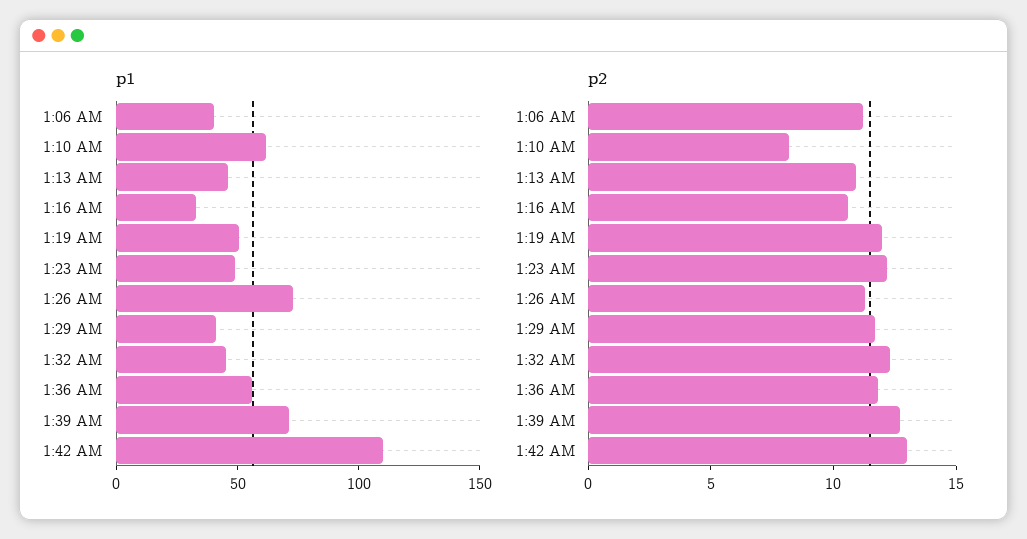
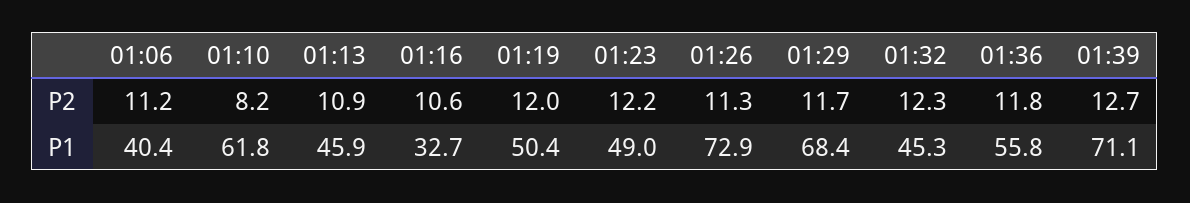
  {
    "p1": {
      "1:06 AM": 40.4,
      "1:10 AM": 61.8,
      "1:13 AM": 45.9,
      "1:16 AM": 32.7,
      "1:19 AM": 50.4,
      "1:23 AM": 49,
      "1:26 AM": 72.9,
-     "1:29 AM": 40,
+     "1:29 AM": 68.4,
      "1:32 AM": 45.3,
      "1:36 AM": 55.8,
-     "1:39 AM": 71.1,
+     "1:39 AM": 71.1
-     "1:42 AM": 110
    },
    "p2": {
      "1:06 AM": 11.2,
      "1:10 AM": 8.2,
      "1:13 AM": 10.9,
      "1:16 AM": 10.6,
      "1:19 AM": 12,
      "1:23 AM": 12.2,
      "1:26 AM": 11.3,
      "1:29 AM": 11.7,
      "1:32 AM": 12.3,
      "1:36 AM": 11.8,
-     "1:39 AM": 12.7,
+     "1:39 AM": 12.7
-     "1:42 AM": 13
    }
  }

